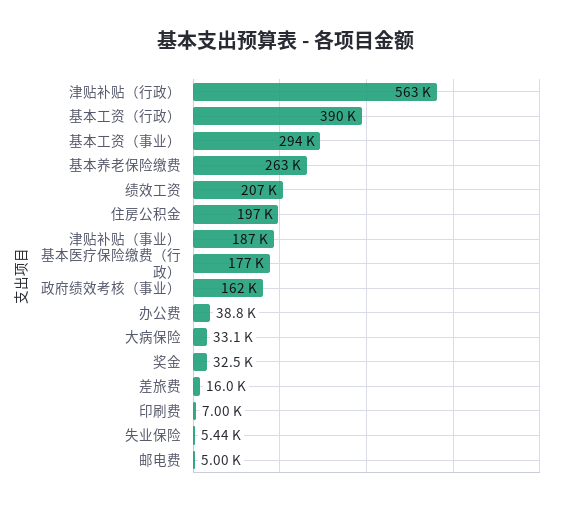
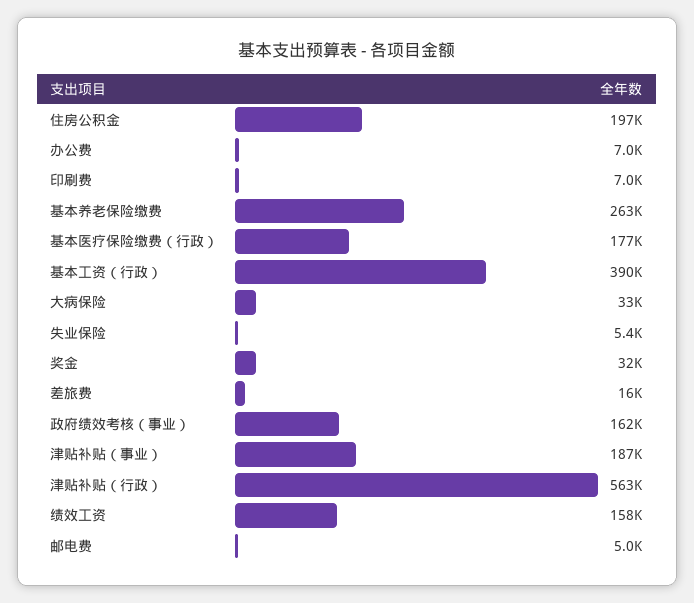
  {
    "津贴补贴（行政）": 563000,
    "基本工资（行政）": 390000,
-   "基本工资（事业）": 294000,
    "基本养老保险缴费": 263000,
-   "绩效工资": 207000,
+   "绩效工资": 158000,
    "住房公积金": 197000,
    "津贴补贴（事业）": 187000,
    "基本医疗保险缴费（行政）": 177000,
    "政府绩效考核（事业）": 162000,
-   "办公费": 38800,
+   "办公费": 7000,
    "大病保险": 33100,
    "奖金": 32500,
    "差旅费": 16000,
    "印刷费": 7000,
    "失业保险": 5440,
    "邮电费": 5000
  }

